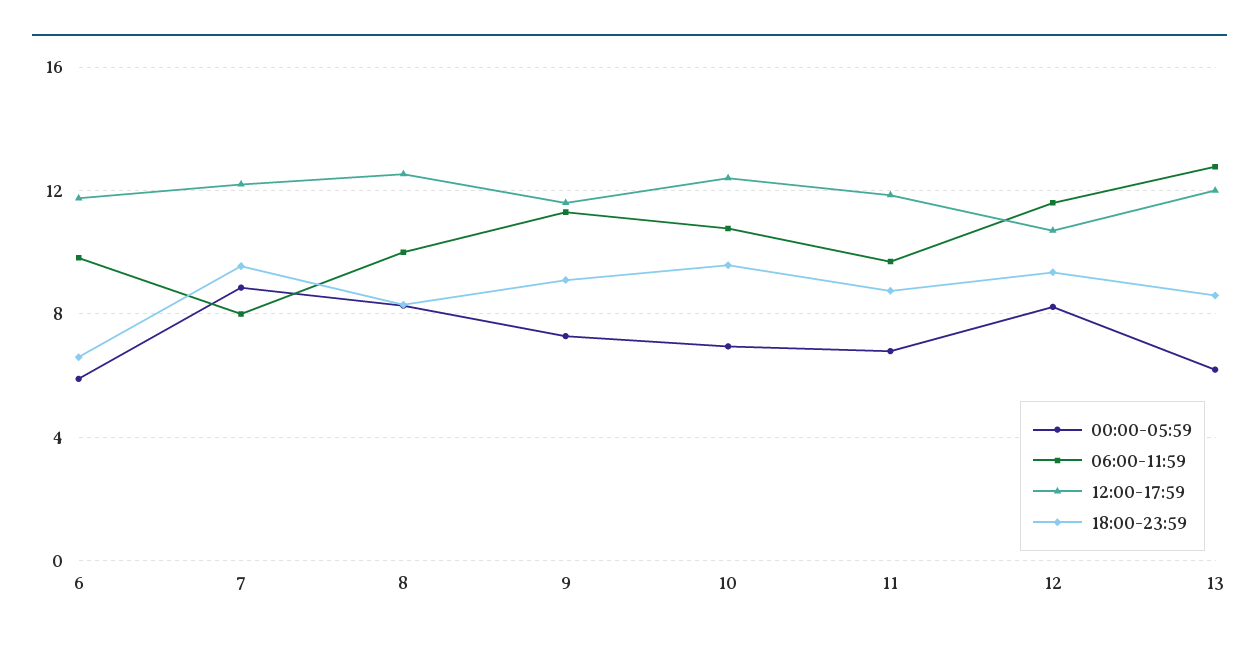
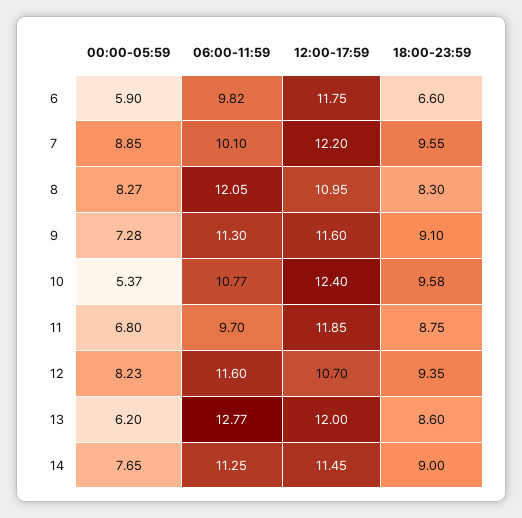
  {
    "00:00-05:59": {
      "6": 5.9,
      "7": 8.85,
      "8": 8.27,
      "9": 7.28,
-     "10": 7,
+     "10": 5.37,
      "11": 6.8,
      "12": 8.23,
-     "13": 6.2
+     "13": 6.2,
+     "14": 7.65
    },
    "06:00-11:59": {
      "6": 9.82,
-     "7": 8,
+     "7": 10.1,
-     "8": 10,
+     "8": 12.05,
      "9": 11.3,
      "10": 10.77,
      "11": 9.7,
      "12": 11.6,
-     "13": 12.77
+     "13": 12.77,
+     "14": 11.25
    },
    "12:00-17:59": {
      "6": 11.75,
      "7": 12.2,
-     "8": 12.5,
+     "8": 10.95,
      "9": 11.6,
      "10": 12.4,
      "11": 11.85,
      "12": 10.7,
-     "13": 12
+     "13": 12,
+     "14": 11.45
    },
    "18:00-23:59": {
      "6": 6.6,
      "7": 9.55,
      "8": 8.3,
      "9": 9.1,
      "10": 9.58,
      "11": 8.75,
      "12": 9.35,
-     "13": 8.6
+     "13": 8.6,
+     "14": 9
    }
  }

